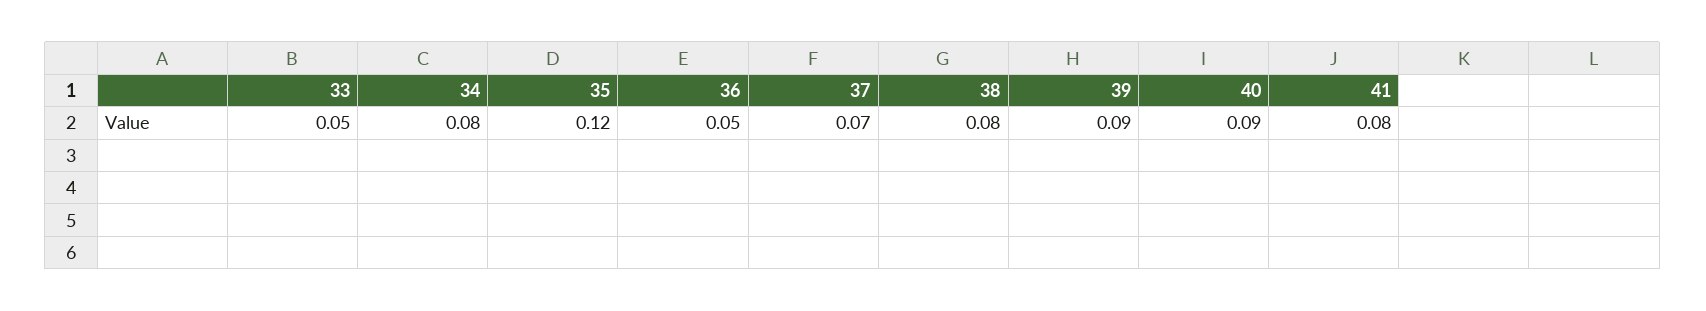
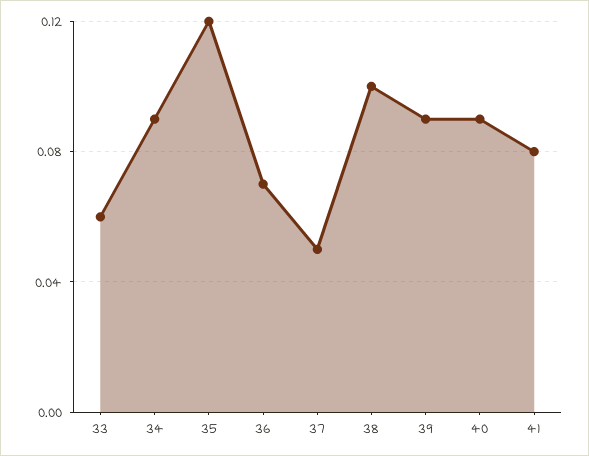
  {
-   "33": 0.05,
+   "33": 0.06,
-   "34": 0.08,
+   "34": 0.09,
    "35": 0.12,
-   "36": 0.05,
+   "36": 0.07,
-   "37": 0.07,
+   "37": 0.05,
-   "38": 0.08,
+   "38": 0.1,
    "39": 0.09,
    "40": 0.09,
    "41": 0.08
  }

